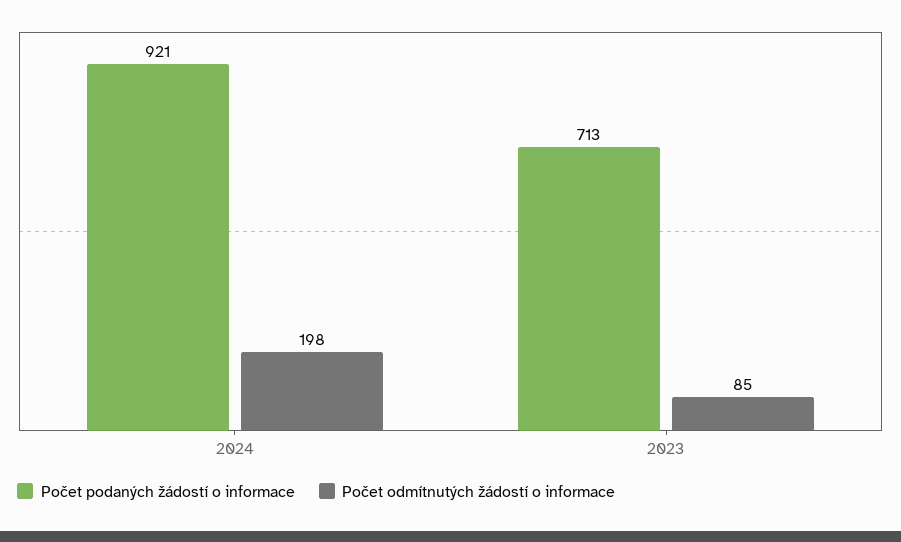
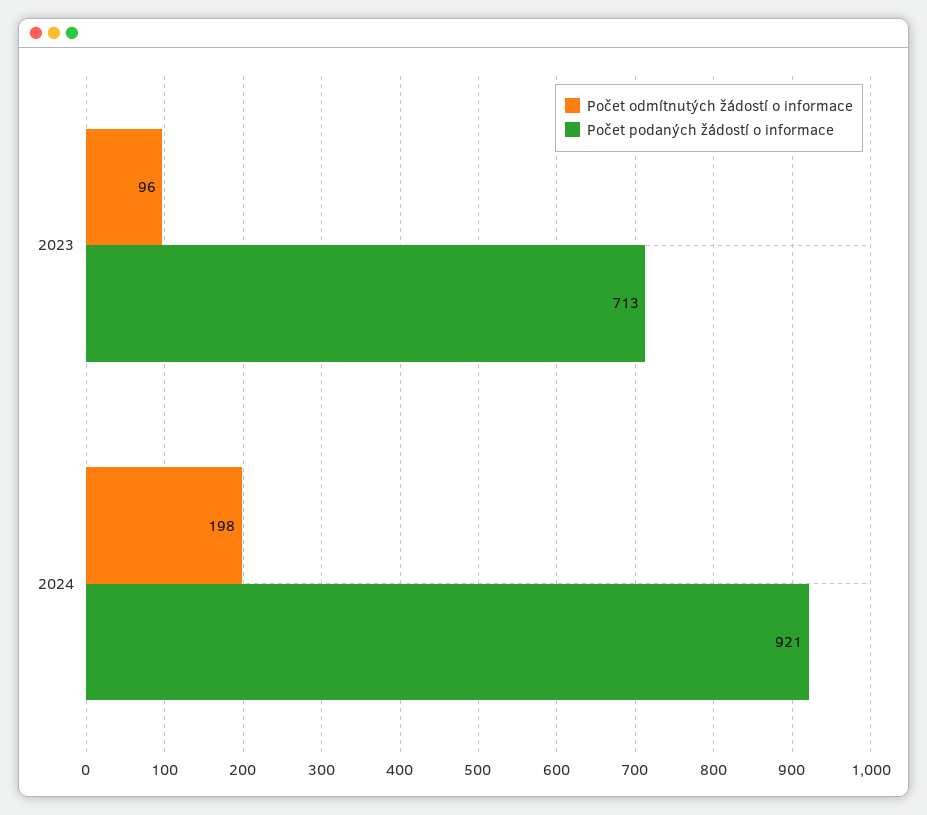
  {
    "Počet podaných žádostí o informace": {
      "2024": 921,
      "2023": 713
    },
    "Počet odmítnutých žádostí o informace": {
      "2024": 198,
-     "2023": 85
+     "2023": 96
    }
  }

